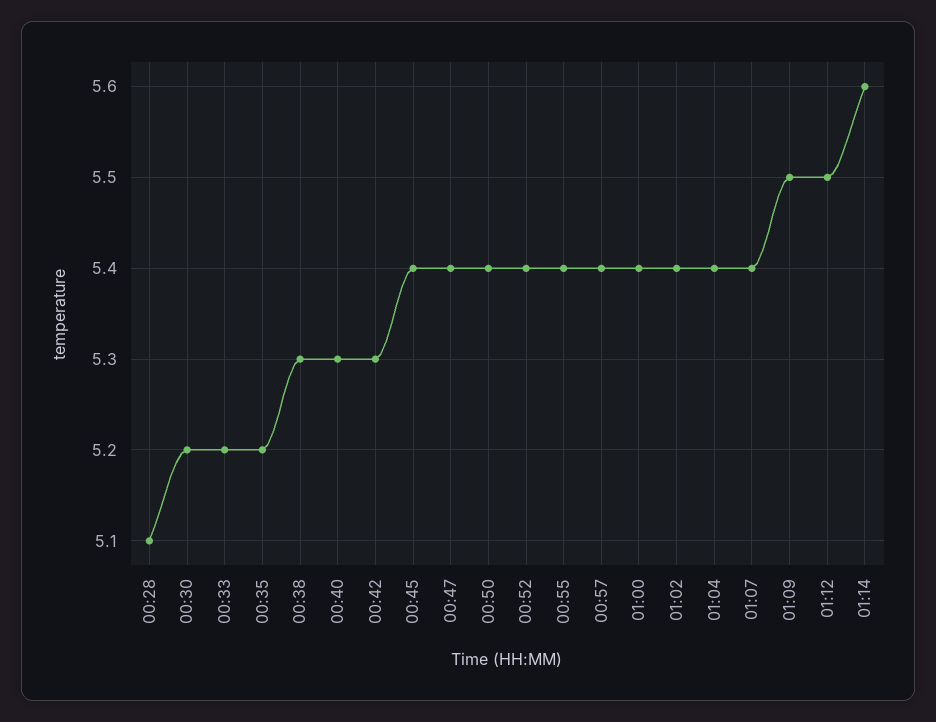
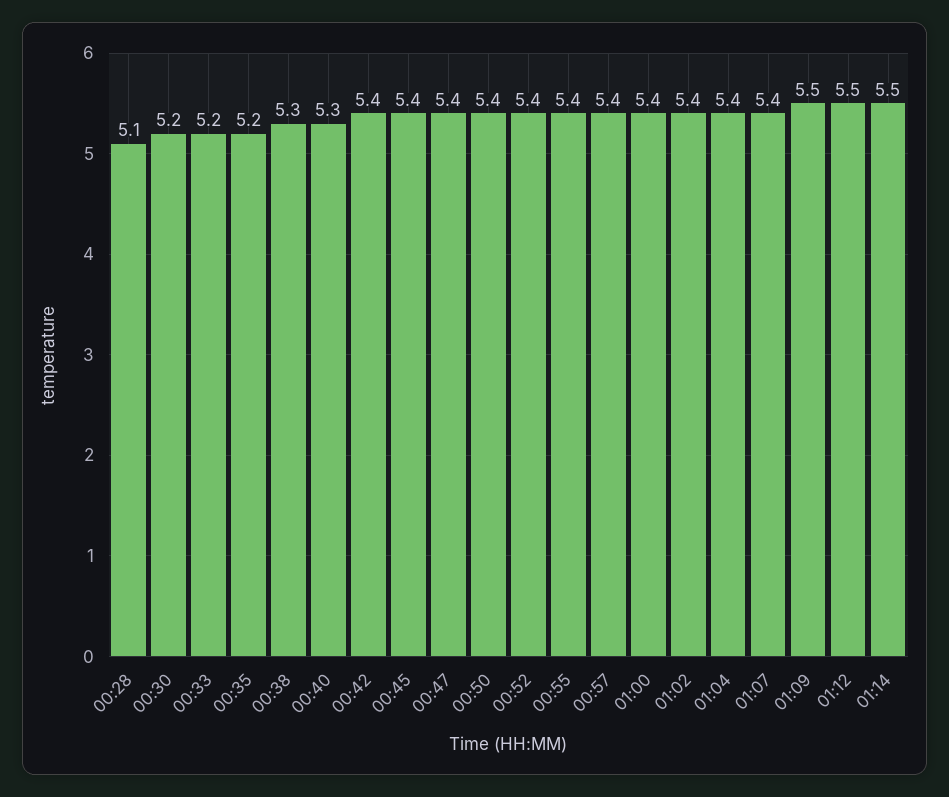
  {
    "00:28": 5.1,
    "00:30": 5.2,
    "00:33": 5.2,
    "00:35": 5.2,
    "00:38": 5.3,
    "00:40": 5.3,
-   "00:42": 5.3,
+   "00:42": 5.4,
    "00:45": 5.4,
    "00:47": 5.4,
    "00:50": 5.4,
    "00:52": 5.4,
    "00:55": 5.4,
    "00:57": 5.4,
    "01:00": 5.4,
    "01:02": 5.4,
    "01:04": 5.4,
    "01:07": 5.4,
    "01:09": 5.5,
    "01:12": 5.5,
-   "01:14": 5.6
+   "01:14": 5.5
  }

